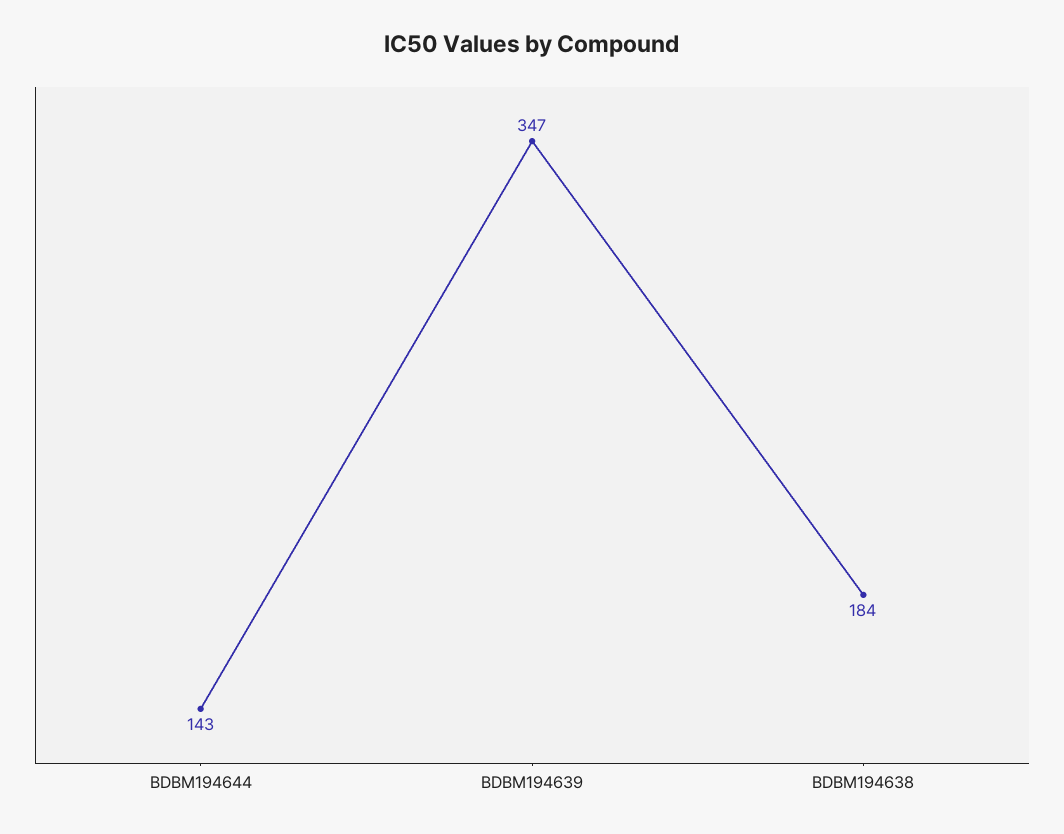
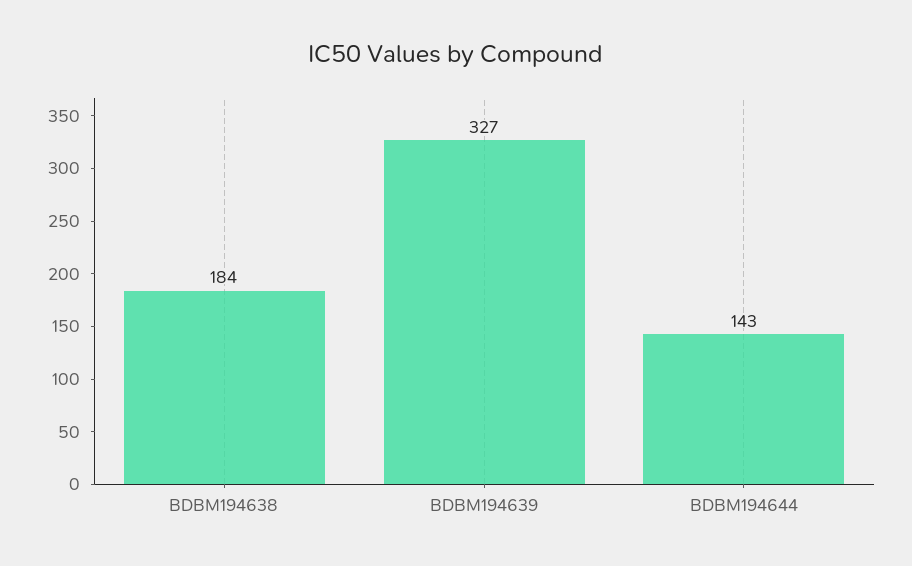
  {
    "BDBM194644": 143,
-   "BDBM194639": 347,
+   "BDBM194639": 327,
    "BDBM194638": 184
  }

